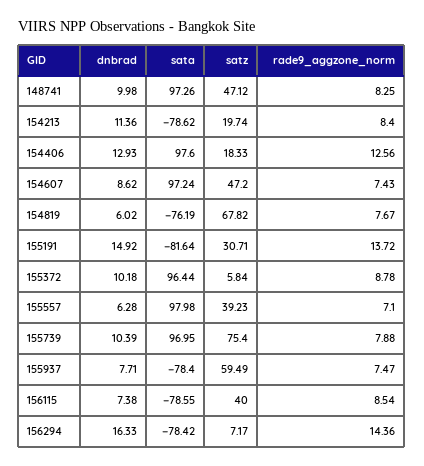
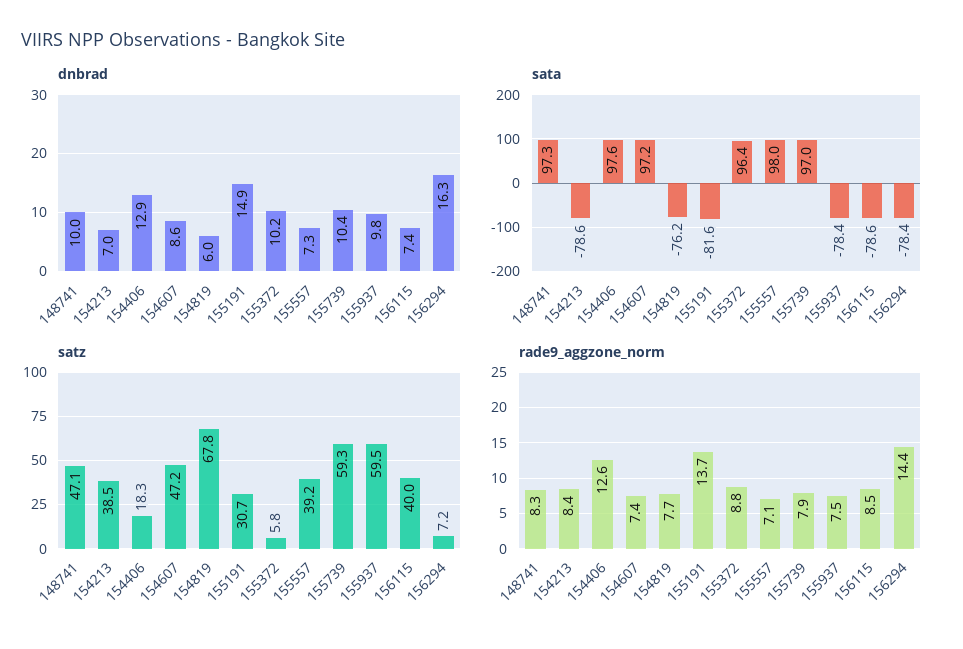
  {
    "dnbrad": {
      "148741": 9.98,
-     "154213": 11.36,
+     "154213": 7,
      "154406": 12.93,
      "154607": 8.62,
      "154819": 6.02,
      "155191": 14.92,
      "155372": 10.18,
-     "155557": 6.28,
+     "155557": 7.3,
      "155739": 10.39,
-     "155937": 7.71,
+     "155937": 9.8,
      "156115": 7.38,
      "156294": 16.33
    },
    "sata": {
      "148741": 97.26,
      "154213": -78.62,
      "154406": 97.6,
      "154607": 97.24,
      "154819": -76.19,
      "155191": -81.64,
      "155372": 96.44,
      "155557": 97.98,
      "155739": 96.95,
      "155937": -78.4,
      "156115": -78.55,
      "156294": -78.42
    },
    "satz": {
      "148741": 47.12,
-     "154213": 19.74,
+     "154213": 38.5,
      "154406": 18.33,
      "154607": 47.2,
      "154819": 67.82,
      "155191": 30.71,
      "155372": 5.84,
      "155557": 39.23,
-     "155739": 75.4,
+     "155739": 59.3,
      "155937": 59.49,
      "156115": 40,
      "156294": 7.17
    },
    "rade9_aggzone_norm": {
      "148741": 8.25,
      "154213": 8.4,
      "154406": 12.56,
      "154607": 7.43,
      "154819": 7.67,
      "155191": 13.72,
      "155372": 8.78,
      "155557": 7.1,
      "155739": 7.88,
      "155937": 7.47,
      "156115": 8.54,
      "156294": 14.36
    }
  }

